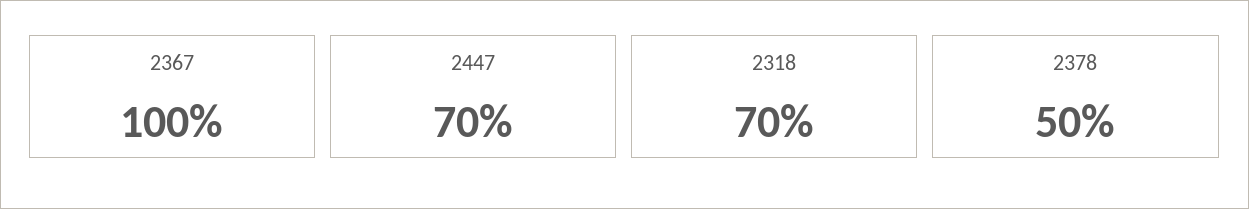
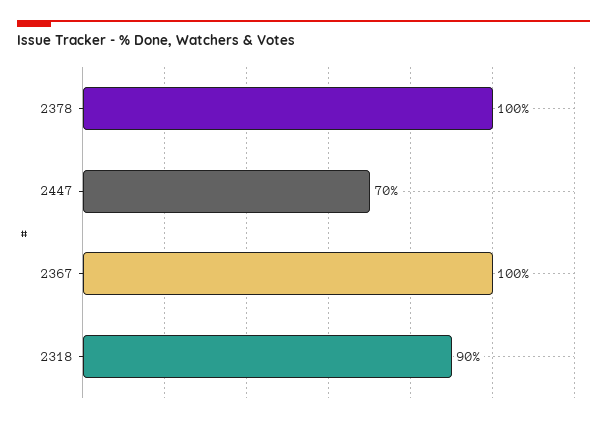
  {
    "2367": 100,
    "2447": 70,
-   "2318": 70,
+   "2318": 90,
-   "2378": 50
+   "2378": 100
  }

